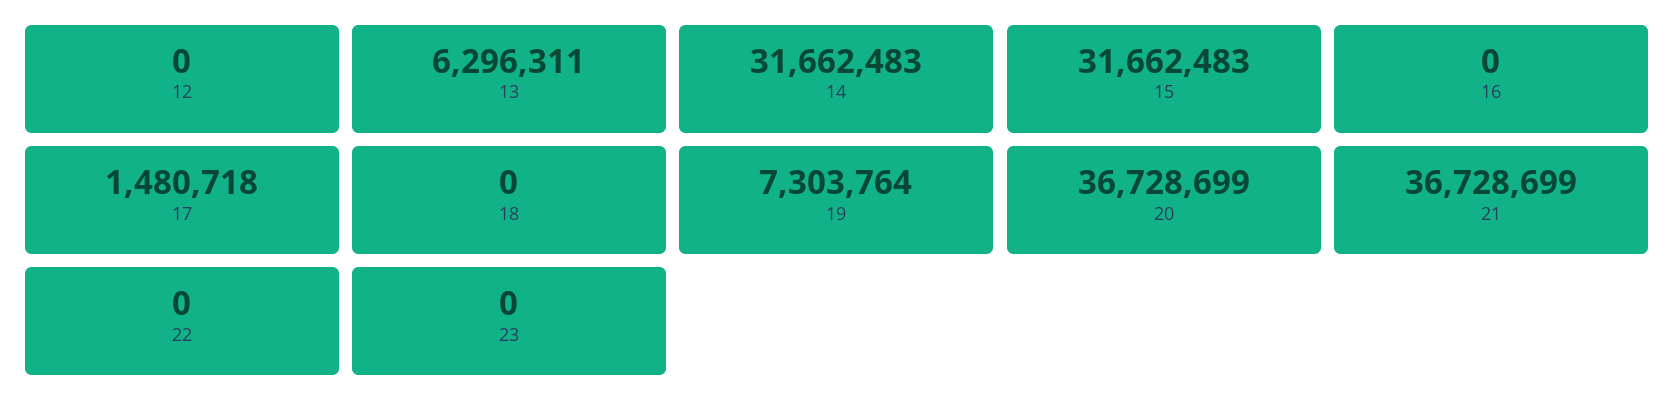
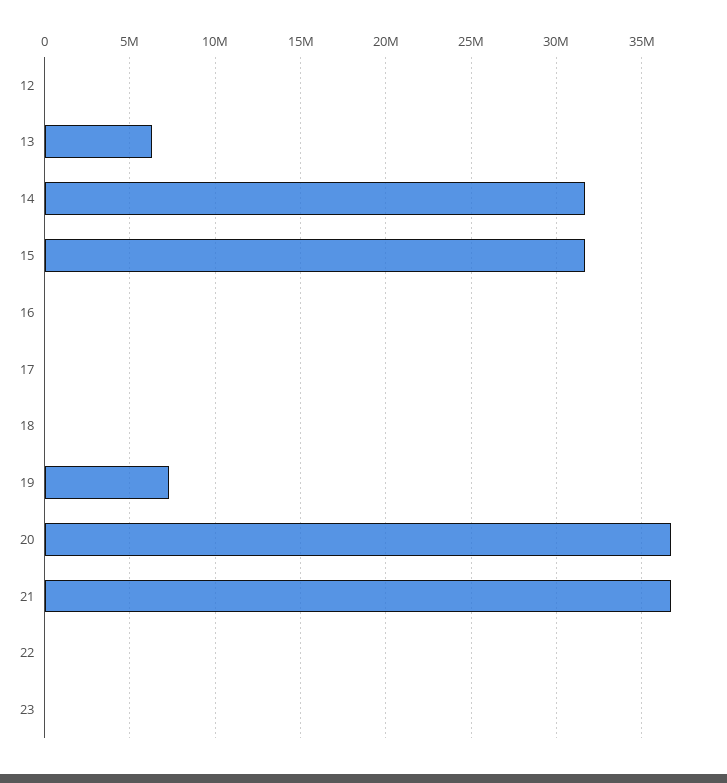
  {
    "12": 0,
    "13": 6296311,
    "14": 31662483,
    "15": 31662483,
    "16": 0,
-   "17": 1480718,
+   "17": 0,
    "18": 0,
    "19": 7303764,
    "20": 36728699,
    "21": 36728699,
    "22": 0,
    "23": 0
  }

